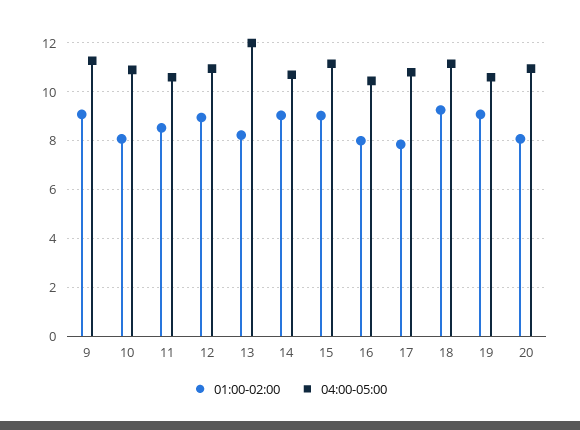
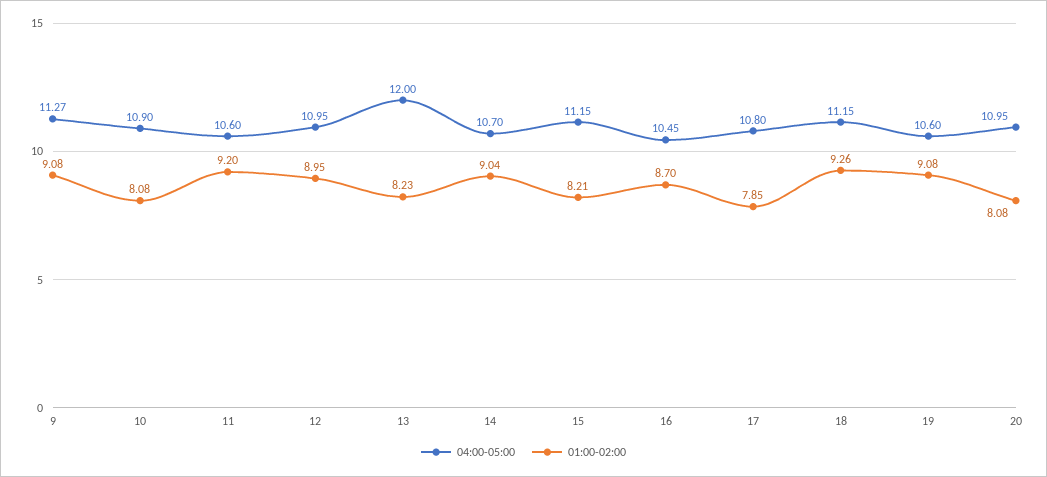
  {
    "01:00-02:00": {
      "9": 9.08,
      "10": 8.08,
-     "11": 8.5,
+     "11": 9.2,
      "12": 8.95,
      "13": 8.23,
      "14": 9.04,
-     "15": 9,
+     "15": 8.21,
-     "16": 8,
+     "16": 8.7,
      "17": 7.85,
      "18": 9.26,
      "19": 9.08,
      "20": 8.08
    },
    "04:00-05:00": {
      "9": 11.27,
      "10": 10.9,
      "11": 10.6,
      "12": 10.95,
      "13": 12,
      "14": 10.7,
      "15": 11.15,
      "16": 10.45,
      "17": 10.8,
      "18": 11.15,
      "19": 10.6,
      "20": 10.95
    }
  }

